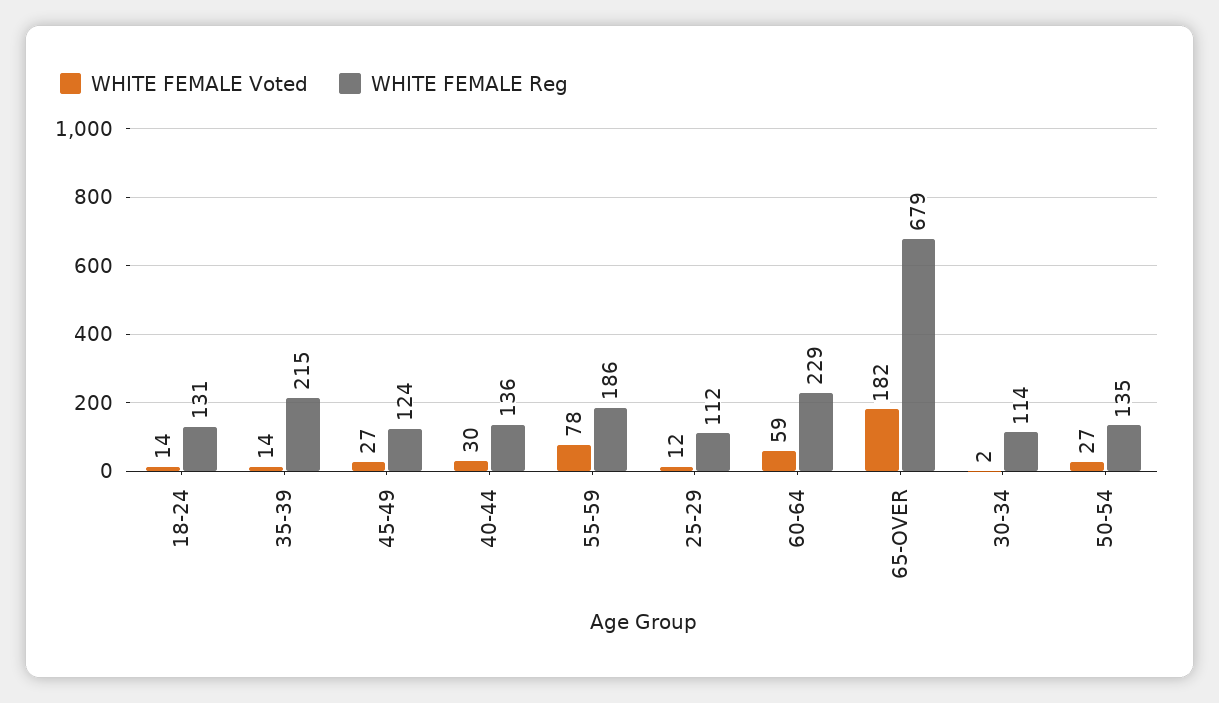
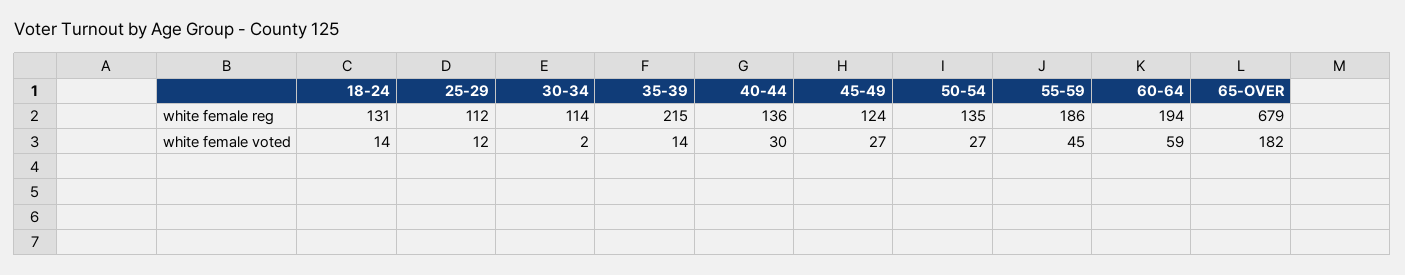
  {
    "WHITE FEMALE Voted": {
      "18-24": 14,
      "35-39": 14,
      "45-49": 27,
      "40-44": 30,
-     "55-59": 78,
+     "55-59": 45,
      "25-29": 12,
      "60-64": 59,
      "65-OVER": 182,
      "30-34": 2,
      "50-54": 27
    },
    "WHITE FEMALE Reg": {
      "18-24": 131,
      "35-39": 215,
      "45-49": 124,
      "40-44": 136,
      "55-59": 186,
      "25-29": 112,
-     "60-64": 229,
+     "60-64": 194,
      "65-OVER": 679,
      "30-34": 114,
      "50-54": 135
    }
  }

